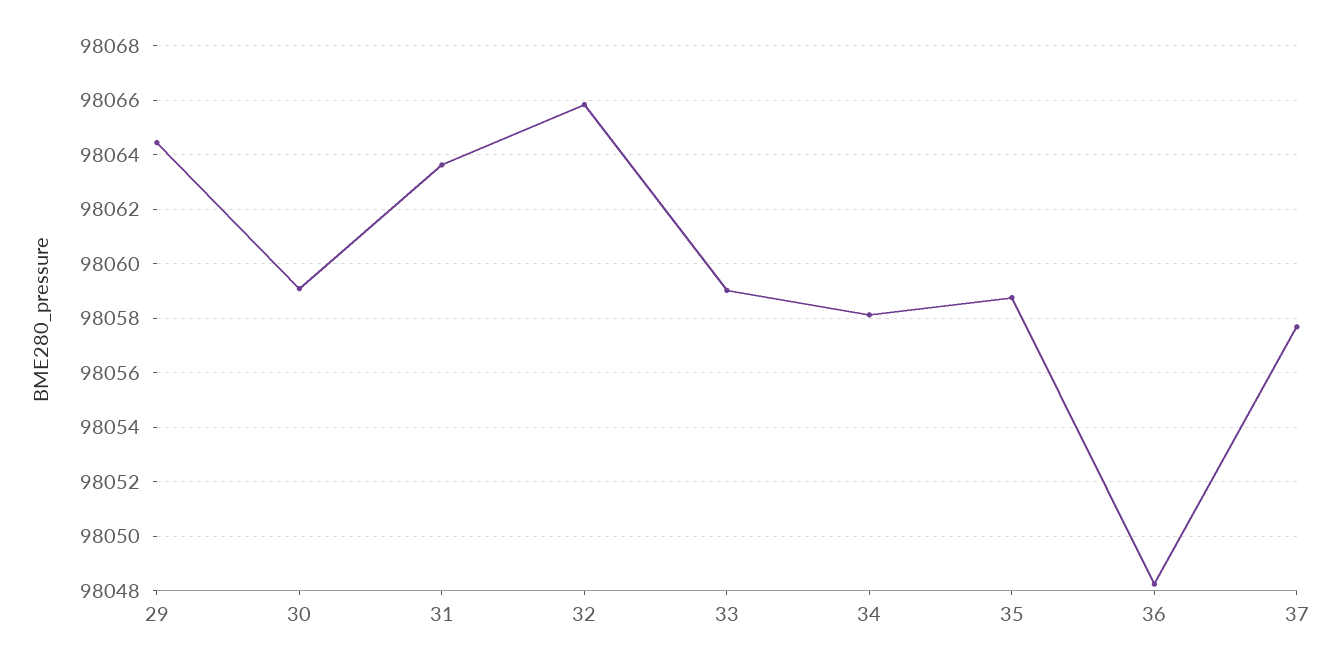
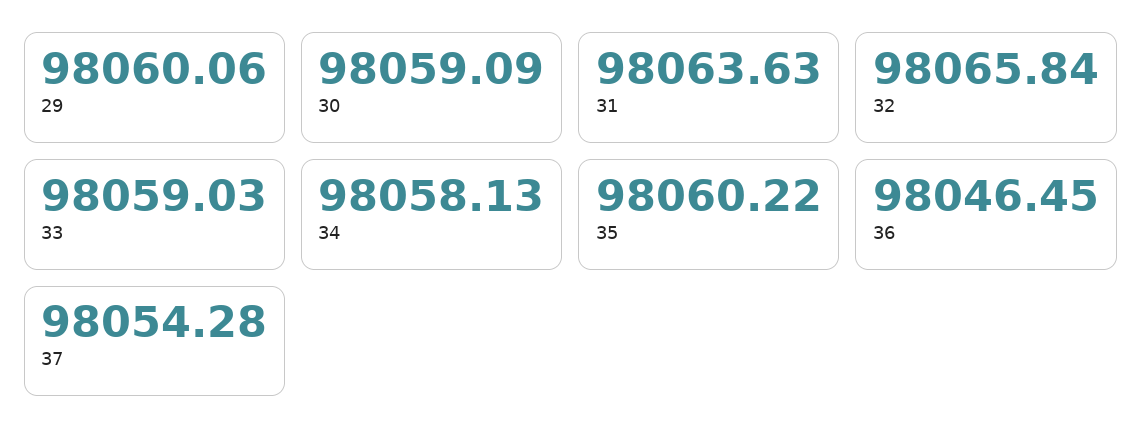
  {
-   "29": 98064.5,
+   "29": 98060.06,
    "30": 98059.09,
    "31": 98063.63,
    "32": 98065.84,
    "33": 98059.03,
    "34": 98058.13,
-   "35": 98058.75,
+   "35": 98060.22,
-   "36": 98048.25,
+   "36": 98046.45,
-   "37": 98057.75
+   "37": 98054.28
  }

